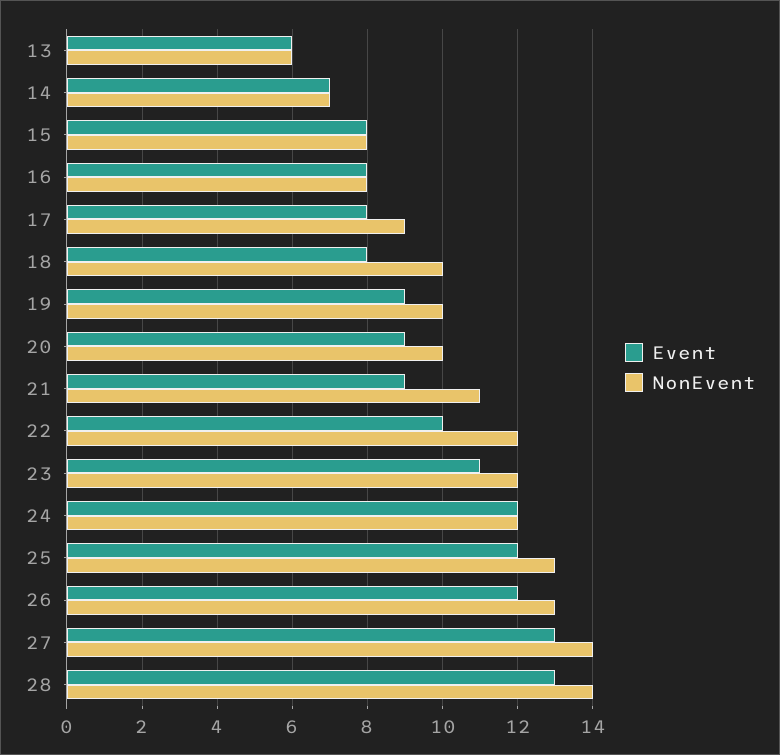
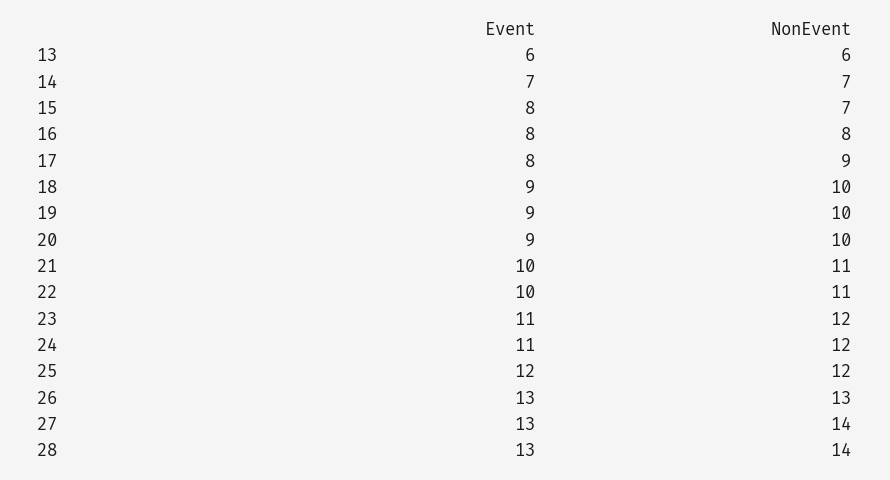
  {
    "Event": {
      "13": 6,
      "14": 7,
      "15": 8,
      "16": 8,
      "17": 8,
-     "18": 8,
+     "18": 9,
      "19": 9,
      "20": 9,
-     "21": 9,
+     "21": 10,
      "22": 10,
      "23": 11,
-     "24": 12,
+     "24": 11,
      "25": 12,
-     "26": 12,
+     "26": 13,
      "27": 13,
      "28": 13
    },
    "NonEvent": {
      "13": 6,
      "14": 7,
-     "15": 8,
+     "15": 7,
      "16": 8,
      "17": 9,
      "18": 10,
      "19": 10,
      "20": 10,
      "21": 11,
-     "22": 12,
+     "22": 11,
      "23": 12,
      "24": 12,
-     "25": 13,
+     "25": 12,
      "26": 13,
      "27": 14,
      "28": 14
    }
  }

